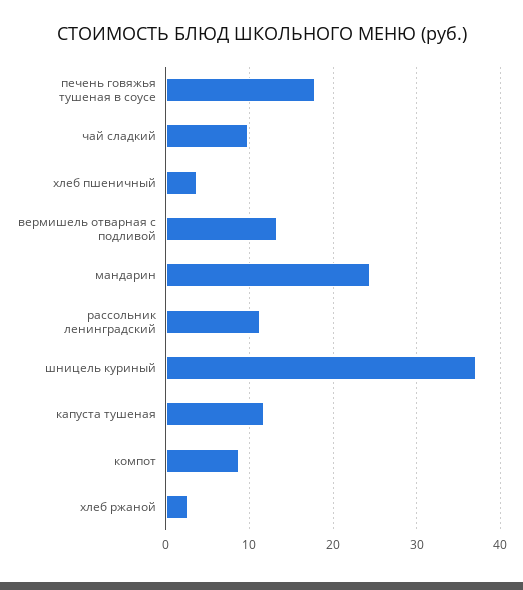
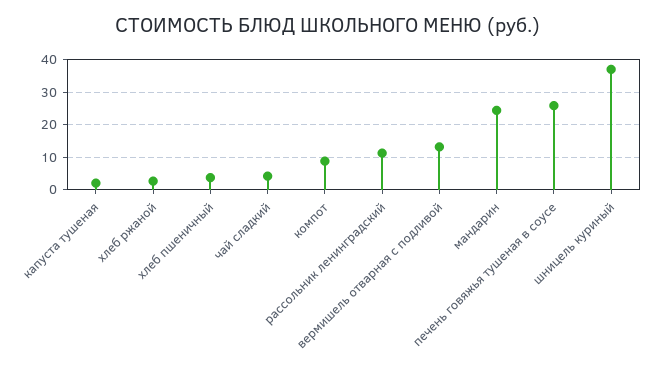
  {
-   "печень говяжья тушеная в соусе": 18,
+   "печень говяжья тушеная в соусе": 26,
-   "чай сладкий": 10,
+   "чай сладкий": 4,
    "хлеб пшеничный": 4,
    "вермишель отварная с подливой": 13,
    "мандарин": 24,
    "рассольник ленинградский": 11,
    "шницель куриный": 37,
-   "капуста тушеная": 12,
+   "капуста тушеная": 2,
    "компот": 9,
    "хлеб ржаной": 3
  }

